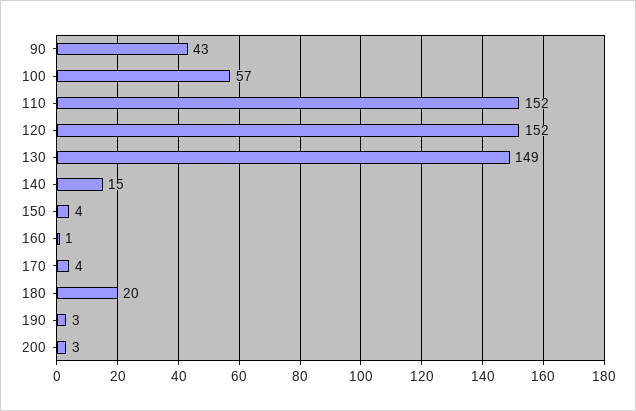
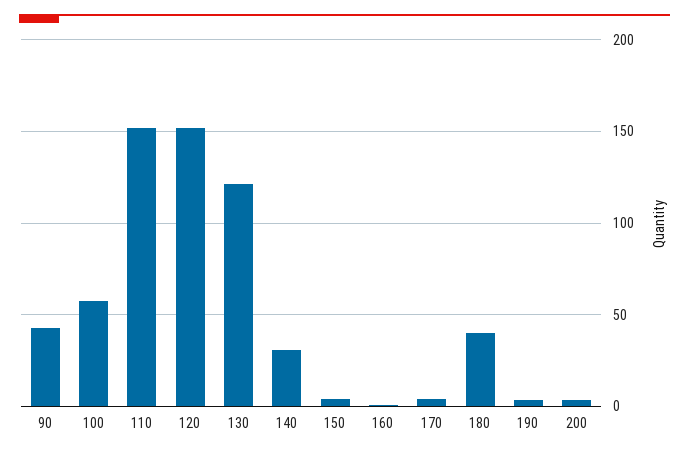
  {
    "90": 43,
    "100": 57,
    "110": 152,
    "120": 152,
-   "130": 149,
+   "130": 120,
-   "140": 15,
+   "140": 30,
    "150": 4,
    "160": 1,
    "170": 4,
-   "180": 20,
+   "180": 40,
    "190": 3,
    "200": 3
  }

